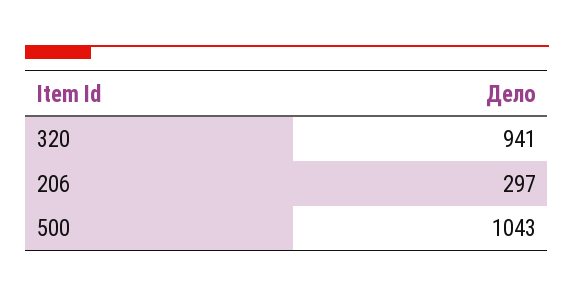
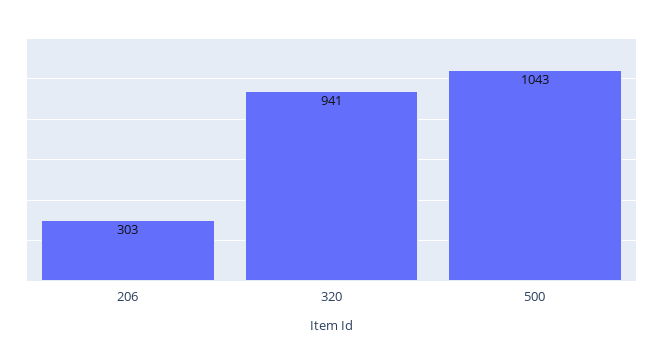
  {
    "320": 941,
-   "206": 297,
+   "206": 303,
    "500": 1043
  }

